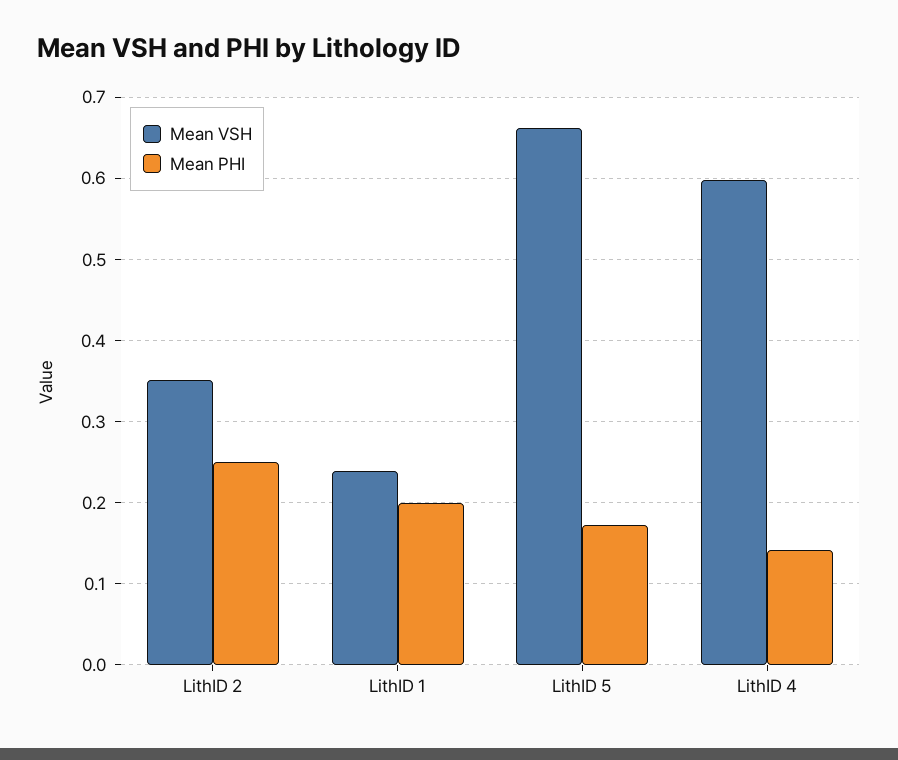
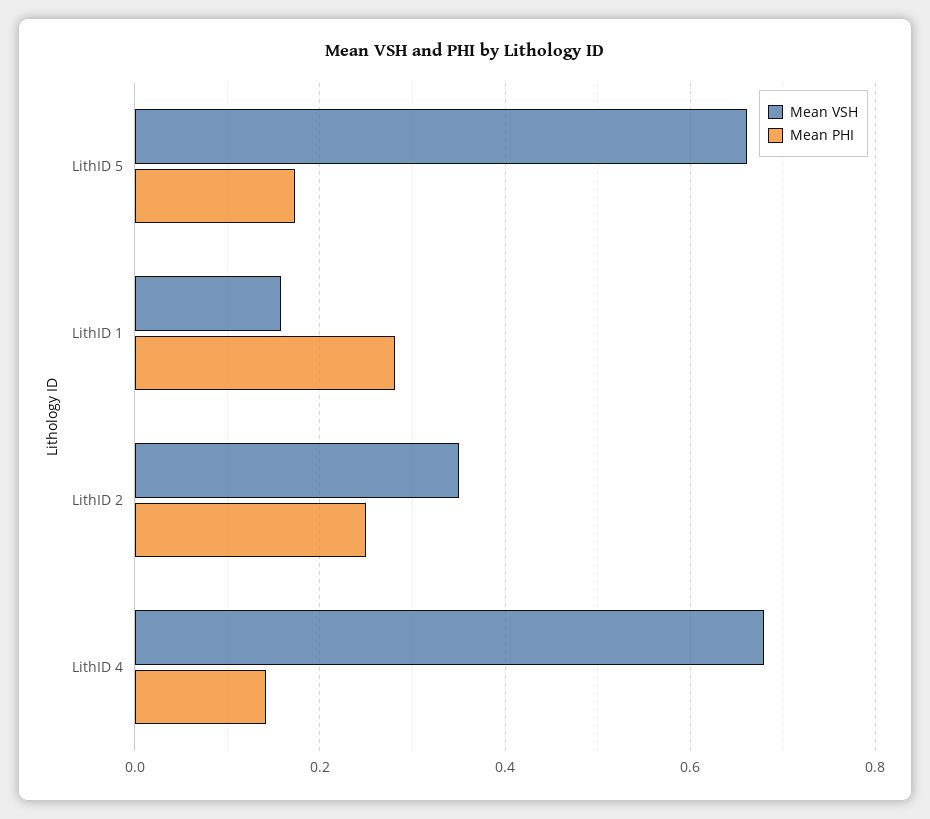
  {
    "Mean VSH": {
      "LithID 2": 0.35,
-     "LithID 1": 0.24,
+     "LithID 1": 0.16,
      "LithID 5": 0.66,
-     "LithID 4": 0.6
+     "LithID 4": 0.68
    },
    "Mean PHI": {
      "LithID 2": 0.25,
-     "LithID 1": 0.2,
+     "LithID 1": 0.28,
      "LithID 5": 0.17,
      "LithID 4": 0.14
    }
  }

